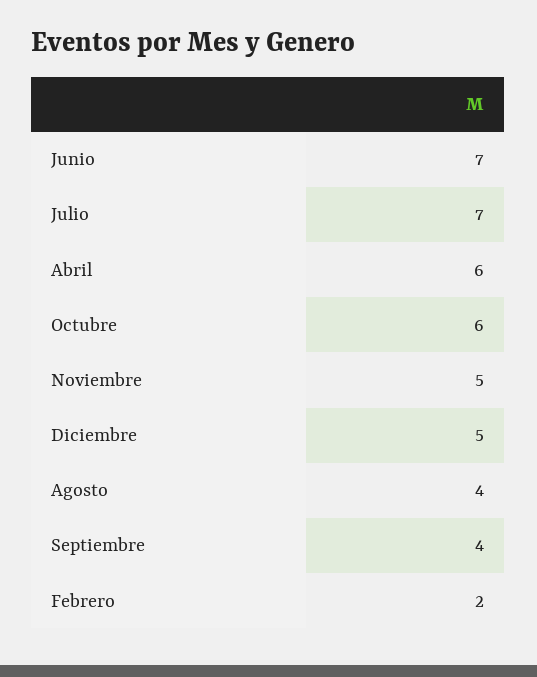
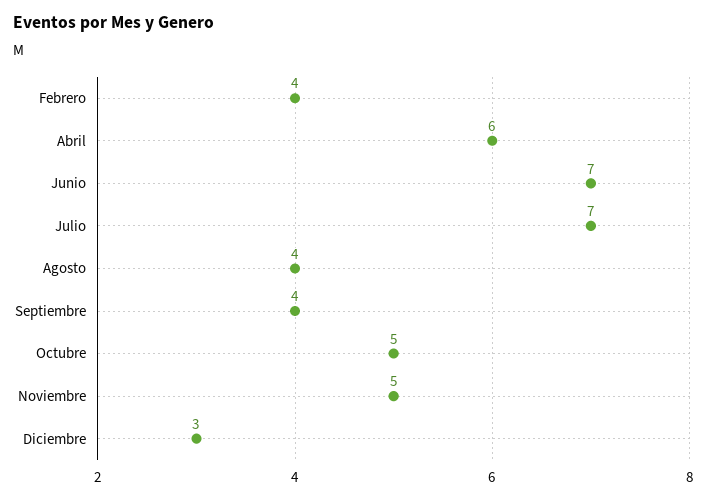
  {
    "Junio": 7,
    "Julio": 7,
    "Abril": 6,
-   "Octubre": 6,
+   "Octubre": 5,
    "Noviembre": 5,
-   "Diciembre": 5,
+   "Diciembre": 3,
    "Agosto": 4,
    "Septiembre": 4,
-   "Febrero": 2
+   "Febrero": 4
  }

